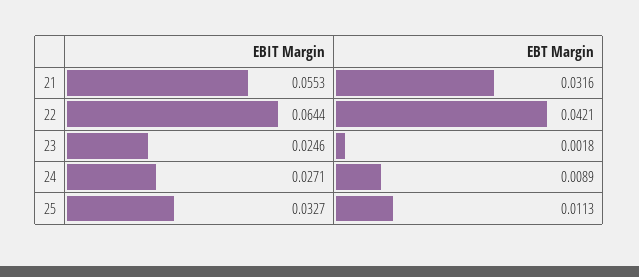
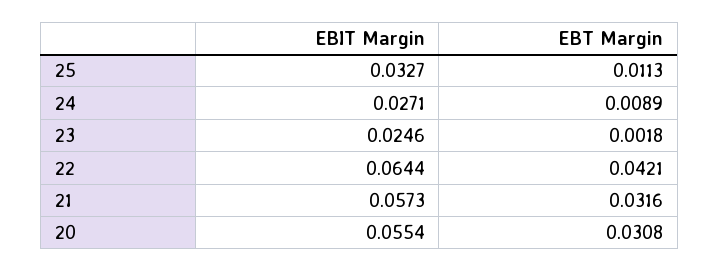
  {
    "EBIT Margin": {
-     "21": 0.0553,
+     "21": 0.0573,
      "22": 0.0644,
      "23": 0.0246,
      "24": 0.0271,
-     "25": 0.0327
+     "25": 0.0327,
+     "20": 0.0554
    },
    "EBT Margin": {
      "21": 0.0316,
      "22": 0.0421,
      "23": 0.0018,
      "24": 0.0089,
-     "25": 0.0113
+     "25": 0.0113,
+     "20": 0.0308
    }
  }

